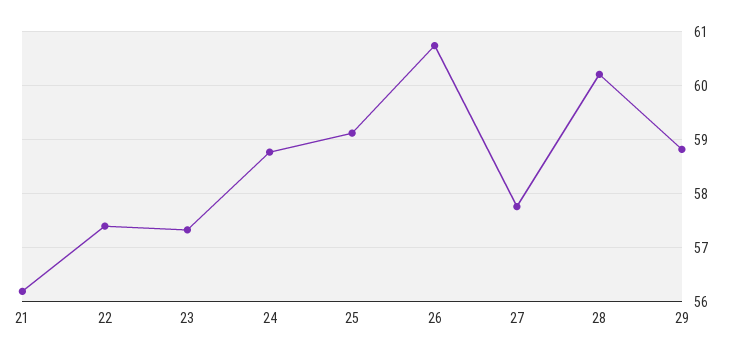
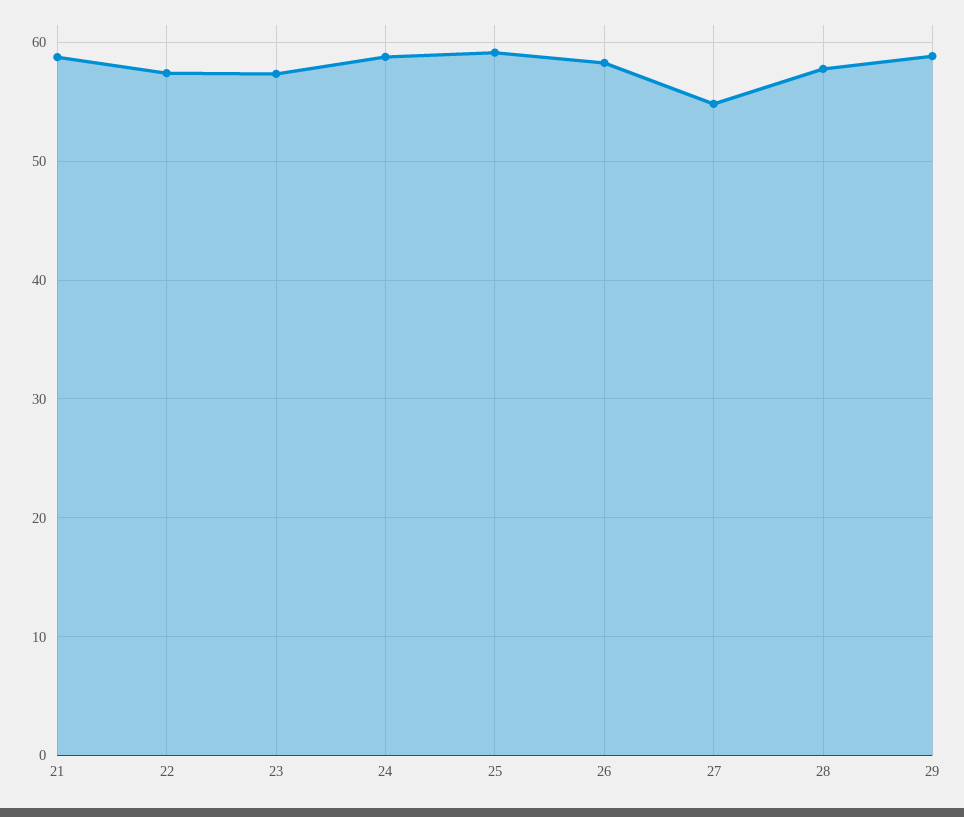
  {
-   "21": 56.2,
+   "21": 59,
    "22": 57.4,
    "23": 57.4,
    "24": 58.8,
    "25": 59.2,
-   "26": 60.8,
+   "26": 58,
-   "27": 57.8,
+   "27": 55,
-   "28": 60.2,
+   "28": 58,
    "29": 58.8
  }

